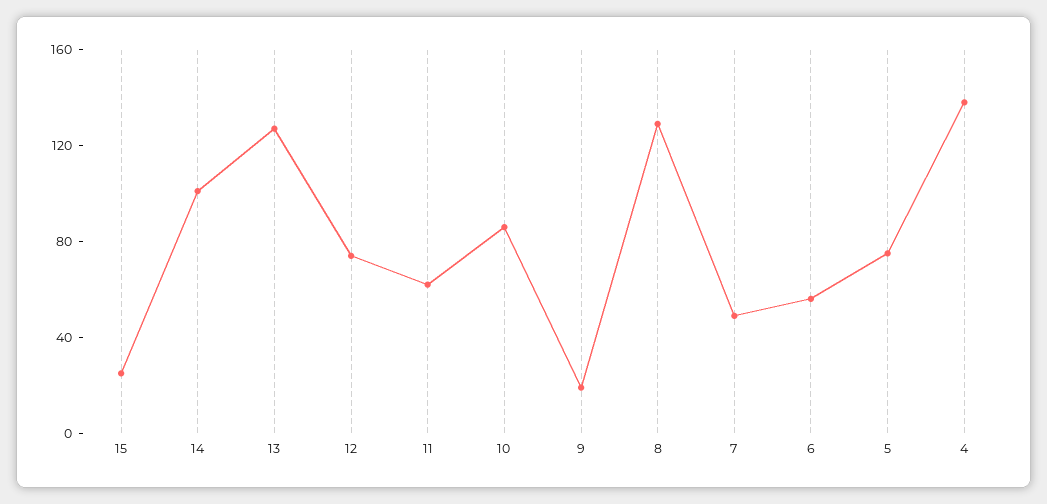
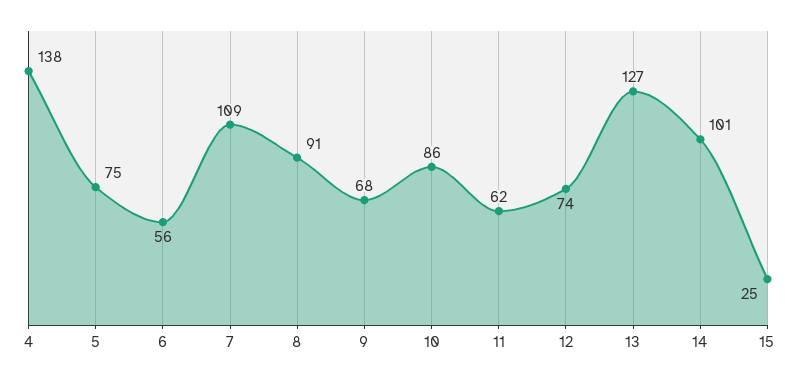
  {
    "15": 25,
    "14": 101,
    "13": 127,
    "12": 74,
    "11": 62,
    "10": 86,
-   "9": 20,
+   "9": 68,
-   "8": 130,
+   "8": 91,
-   "7": 50,
+   "7": 109,
    "6": 56,
    "5": 75,
    "4": 138
  }

